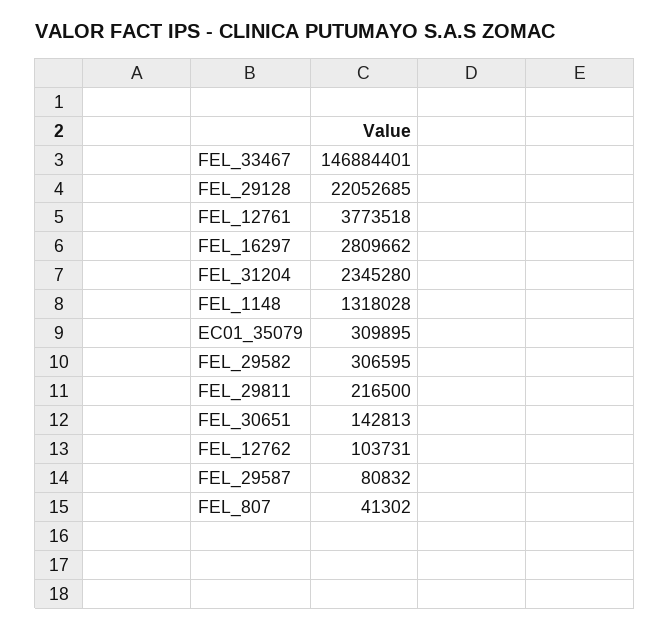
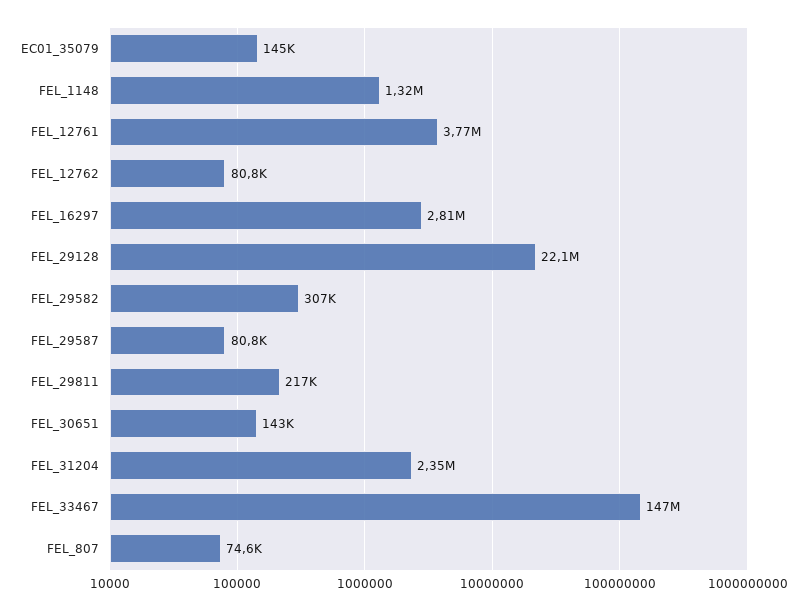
  {
    "FEL_33467": 146884401,
    "FEL_29128": 22052685,
    "FEL_12761": 3773518,
    "FEL_16297": 2809662,
    "FEL_31204": 2345280,
    "FEL_1148": 1318028,
-   "EC01_35079": 309895,
+   "EC01_35079": 145000,
    "FEL_29582": 306595,
    "FEL_29811": 216500,
    "FEL_30651": 142813,
-   "FEL_12762": 103731,
+   "FEL_12762": 80800,
    "FEL_29587": 80832,
-   "FEL_807": 41302
+   "FEL_807": 74600
  }

